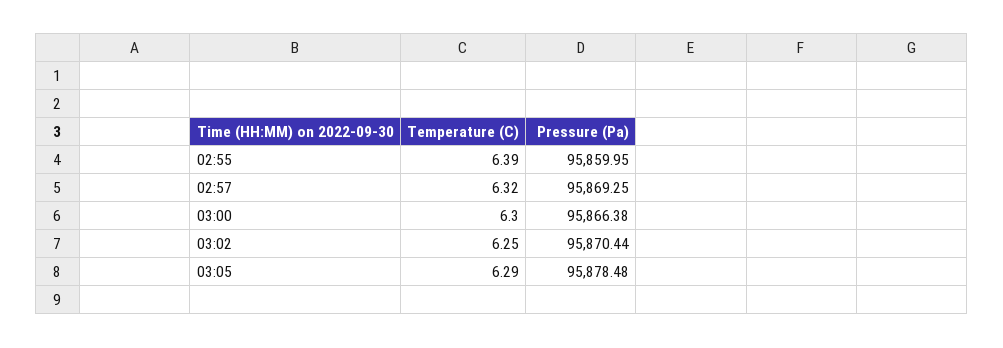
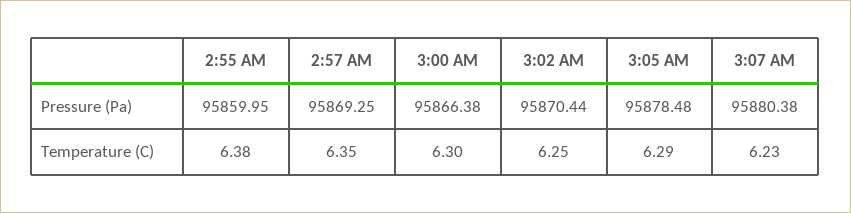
  {
    "Temperature (C)": {
-     "02:55": 6.39,
+     "02:55": 6.38,
-     "02:57": 6.32,
+     "02:57": 6.35,
      "03:00": 6.3,
      "03:02": 6.25,
-     "03:05": 6.29
+     "03:05": 6.29,
+     "3:07 AM": 6.23
    },
    "Pressure (Pa)": {
      "02:55": 95859.95,
      "02:57": 95869.25,
      "03:00": 95866.38,
      "03:02": 95870.44,
-     "03:05": 95878.48
+     "03:05": 95878.48,
+     "3:07 AM": 95880.38
    }
  }

